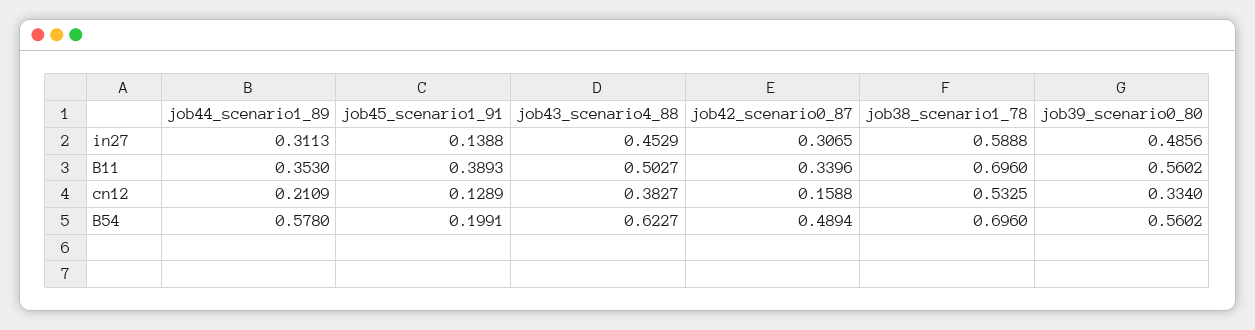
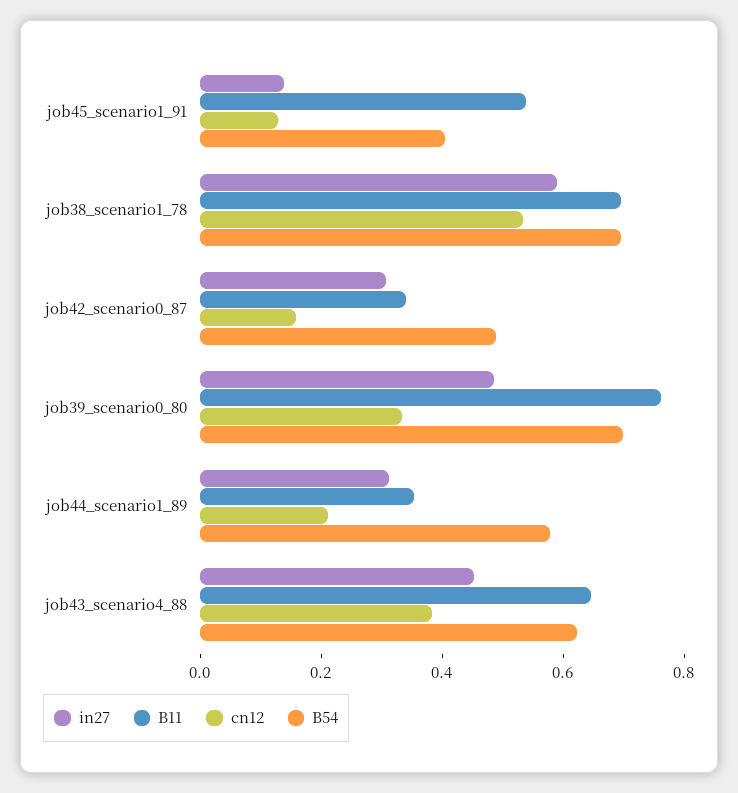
  {
    "in27": {
      "job44_scenario1_89": 0.3113,
      "job45_scenario1_91": 0.1388,
      "job43_scenario4_88": 0.4529,
      "job42_scenario0_87": 0.3065,
      "job38_scenario1_78": 0.5888,
      "job39_scenario0_80": 0.4856
    },
    "B11": {
      "job44_scenario1_89": 0.353,
-     "job45_scenario1_91": 0.3893,
+     "job45_scenario1_91": 0.55,
-     "job43_scenario4_88": 0.5027,
+     "job43_scenario4_88": 0.65,
      "job42_scenario0_87": 0.3396,
      "job38_scenario1_78": 0.696,
-     "job39_scenario0_80": 0.5602
+     "job39_scenario0_80": 0.75
    },
    "cn12": {
      "job44_scenario1_89": 0.2109,
      "job45_scenario1_91": 0.1289,
      "job43_scenario4_88": 0.3827,
      "job42_scenario0_87": 0.1588,
      "job38_scenario1_78": 0.5325,
      "job39_scenario0_80": 0.334
    },
    "B54": {
      "job44_scenario1_89": 0.578,
-     "job45_scenario1_91": 0.1991,
+     "job45_scenario1_91": 0.4,
      "job43_scenario4_88": 0.6227,
      "job42_scenario0_87": 0.4894,
      "job38_scenario1_78": 0.696,
-     "job39_scenario0_80": 0.5602
+     "job39_scenario0_80": 0.7
    }
  }

